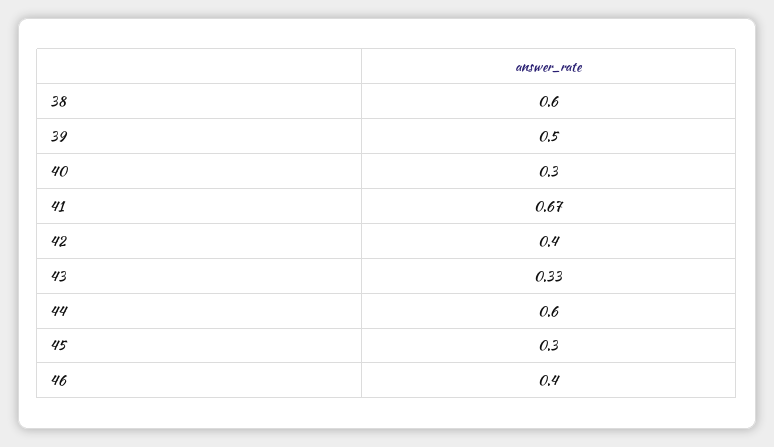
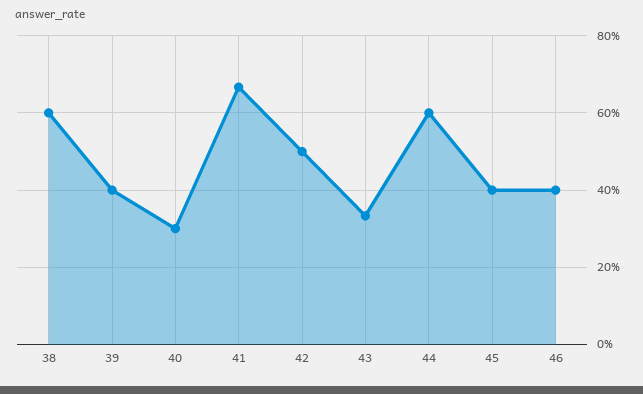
  {
    "38": 0.6,
-   "39": 0.5,
+   "39": 0.4,
    "40": 0.3,
    "41": 0.67,
-   "42": 0.4,
+   "42": 0.5,
    "43": 0.33,
    "44": 0.6,
-   "45": 0.3,
+   "45": 0.4,
    "46": 0.4
  }

